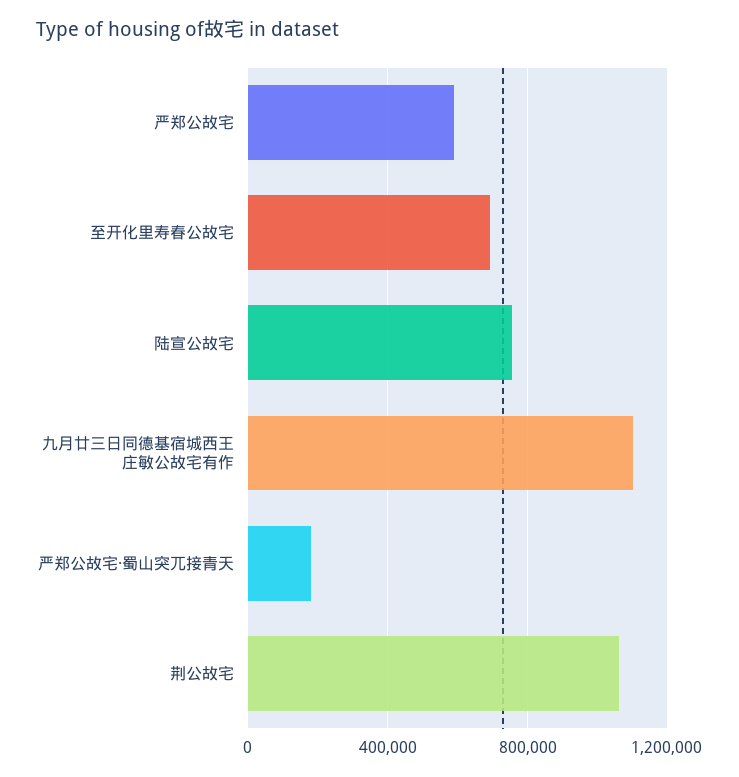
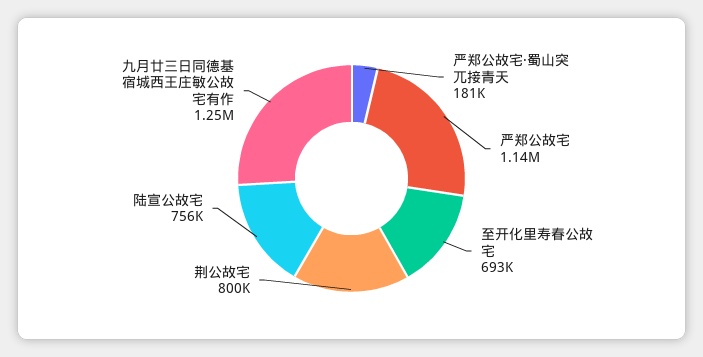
  {
-   "严郑公故宅": 600000,
+   "严郑公故宅": 1140000,
    "至开化里寿春公故宅": 693000,
    "陆宣公故宅": 756000,
-   "九月廿三日同德基宿城西王庄敏公故宅有作": 1100000,
+   "九月廿三日同德基宿城西王庄敏公故宅有作": 1250000,
    "严郑公故宅·蜀山突兀接青天": 181000,
-   "荆公故宅": 1050000
+   "荆公故宅": 800000
  }

